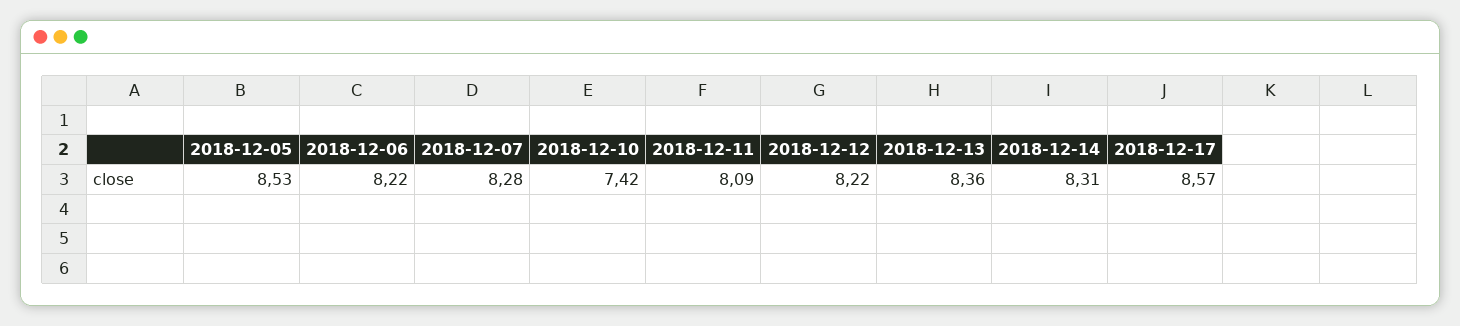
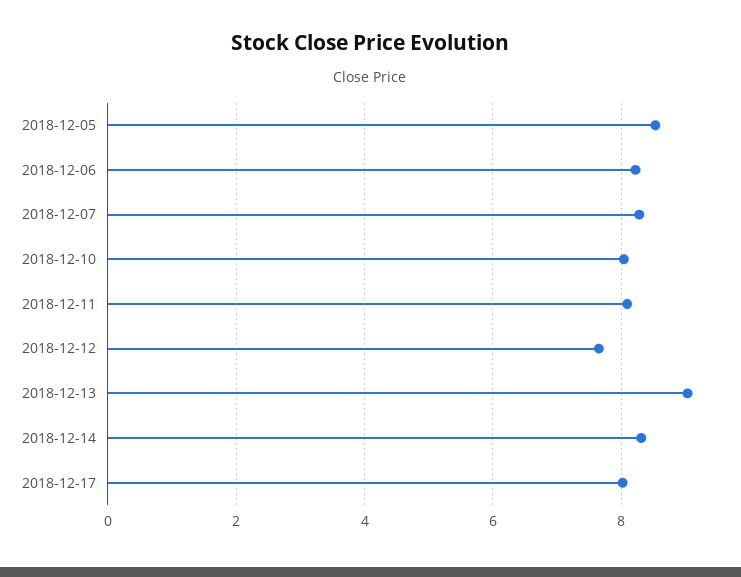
  {
    "2018-12-05": 8.53,
    "2018-12-06": 8.22,
    "2018-12-07": 8.28,
-   "2018-12-10": 7.42,
+   "2018-12-10": 8,
    "2018-12-11": 8.09,
-   "2018-12-12": 8.22,
+   "2018-12-12": 7.6,
-   "2018-12-13": 8.36,
+   "2018-12-13": 9,
    "2018-12-14": 8.31,
-   "2018-12-17": 8.57
+   "2018-12-17": 8
  }

